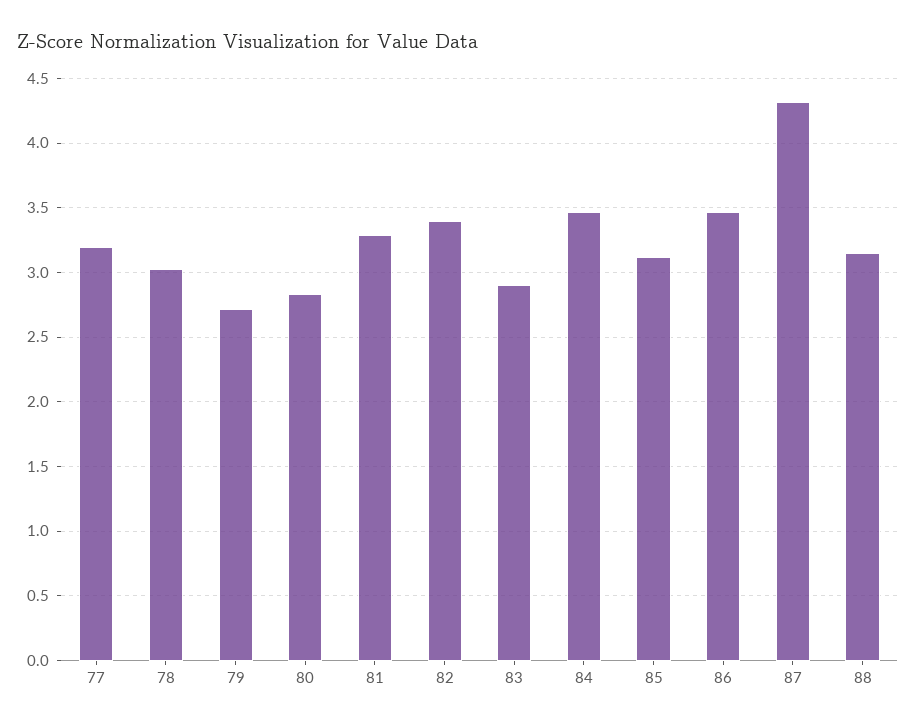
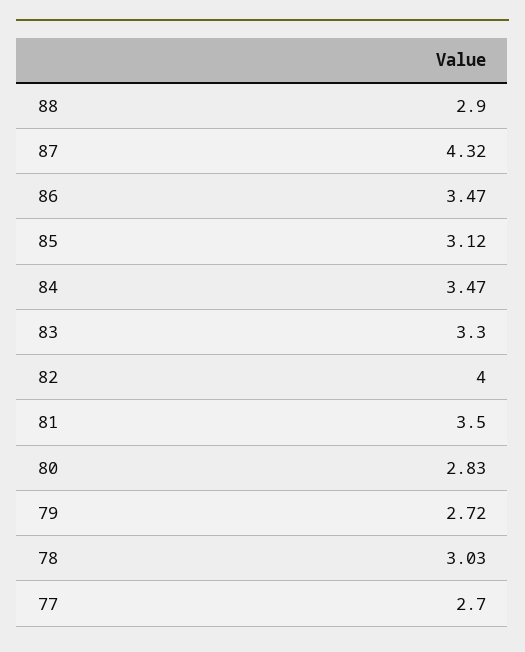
  {
-   "77": 3.2,
+   "77": 2.7,
    "78": 3.03,
    "79": 2.72,
    "80": 2.83,
-   "81": 3.3,
+   "81": 3.5,
-   "82": 3.4,
+   "82": 4,
-   "83": 2.9,
+   "83": 3.3,
    "84": 3.47,
    "85": 3.12,
    "86": 3.47,
    "87": 4.32,
-   "88": 3.15
+   "88": 2.9
  }

